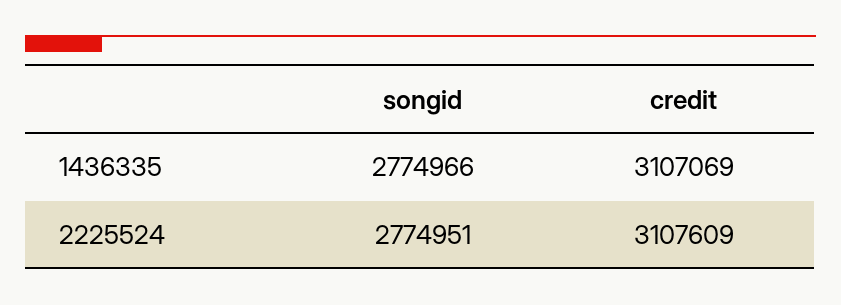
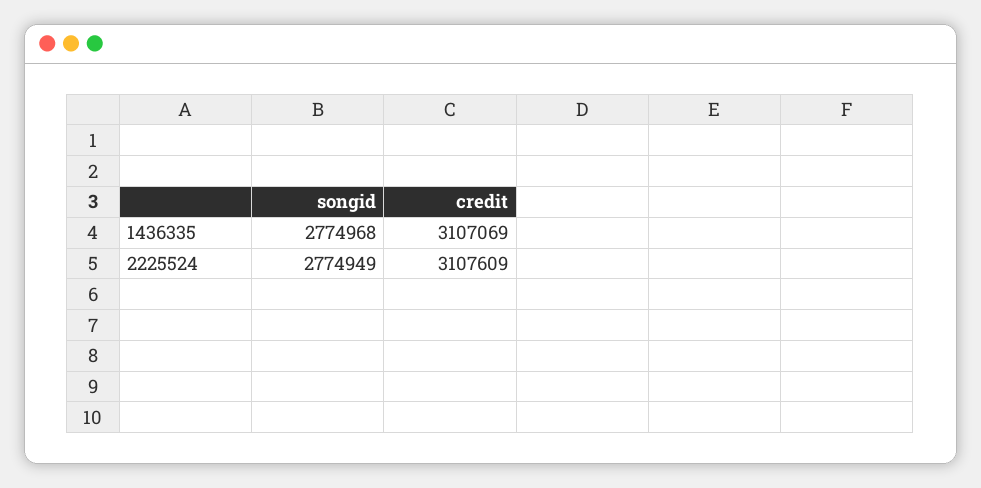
  {
    "songid": {
-     "1436335": 2774966,
+     "1436335": 2774968,
-     "2225524": 2774951
+     "2225524": 2774949
    },
    "credit": {
      "1436335": 3107069,
      "2225524": 3107609
    }
  }

